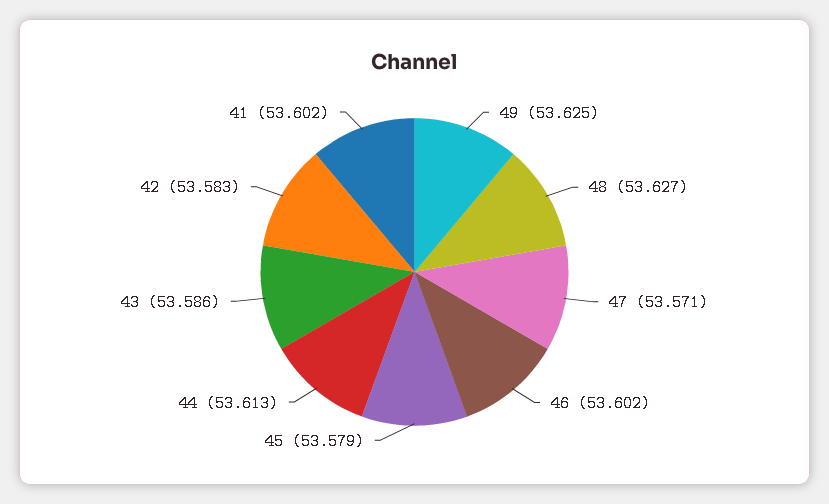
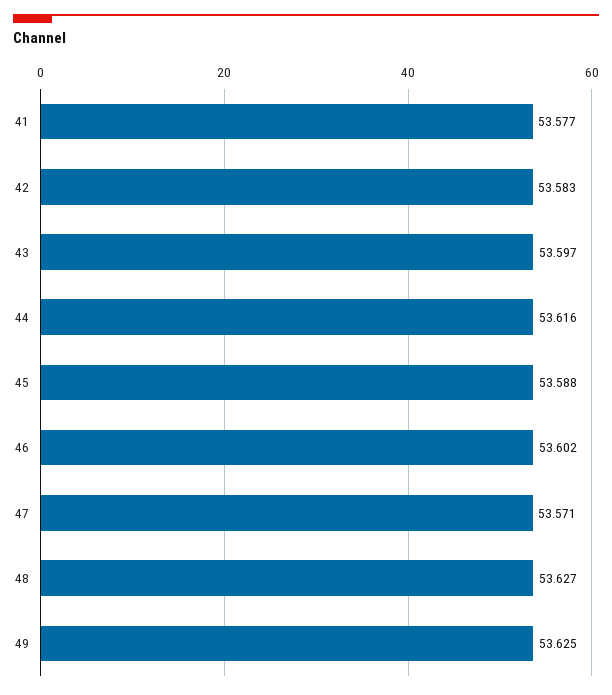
  {
    "49": 53.625,
    "48": 53.627,
    "47": 53.571,
    "46": 53.602,
-   "45": 53.579,
+   "45": 53.588,
-   "44": 53.613,
+   "44": 53.616,
-   "43": 53.586,
+   "43": 53.597,
    "42": 53.583,
-   "41": 53.602
+   "41": 53.577
  }

